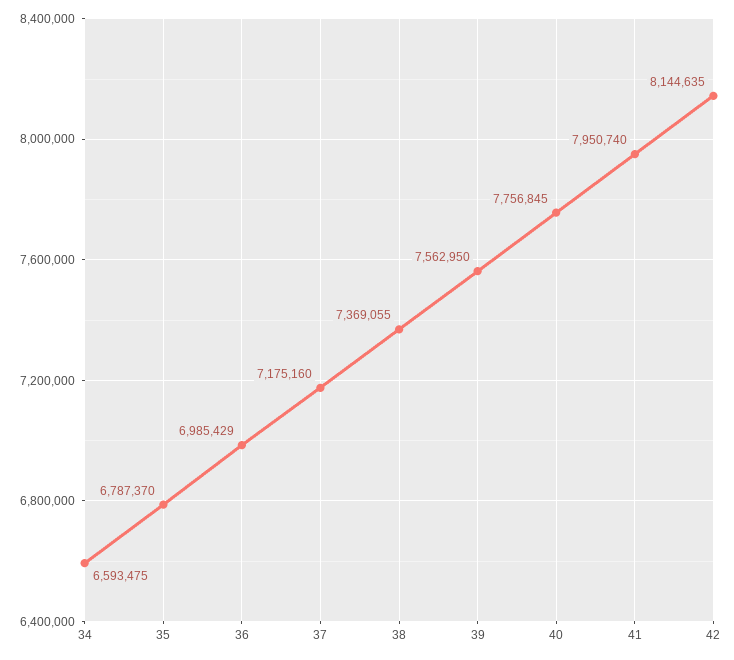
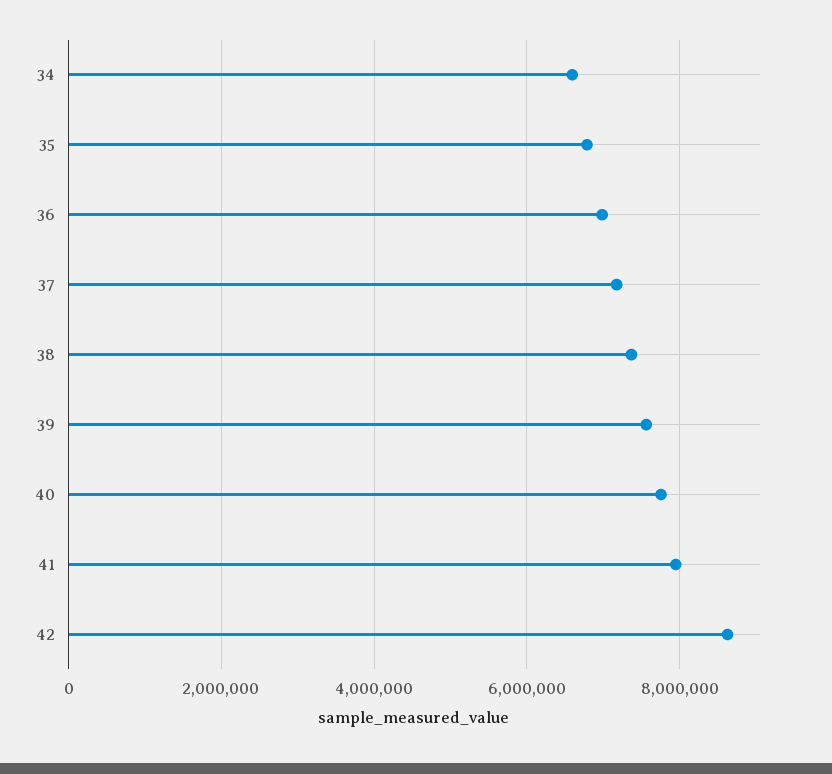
  {
    "34": 6593475,
    "35": 6787370,
    "36": 6985429,
    "37": 7175160,
    "38": 7369055,
    "39": 7562950,
    "40": 7756845,
    "41": 7950740,
-   "42": 8144635
+   "42": 8600000
  }

